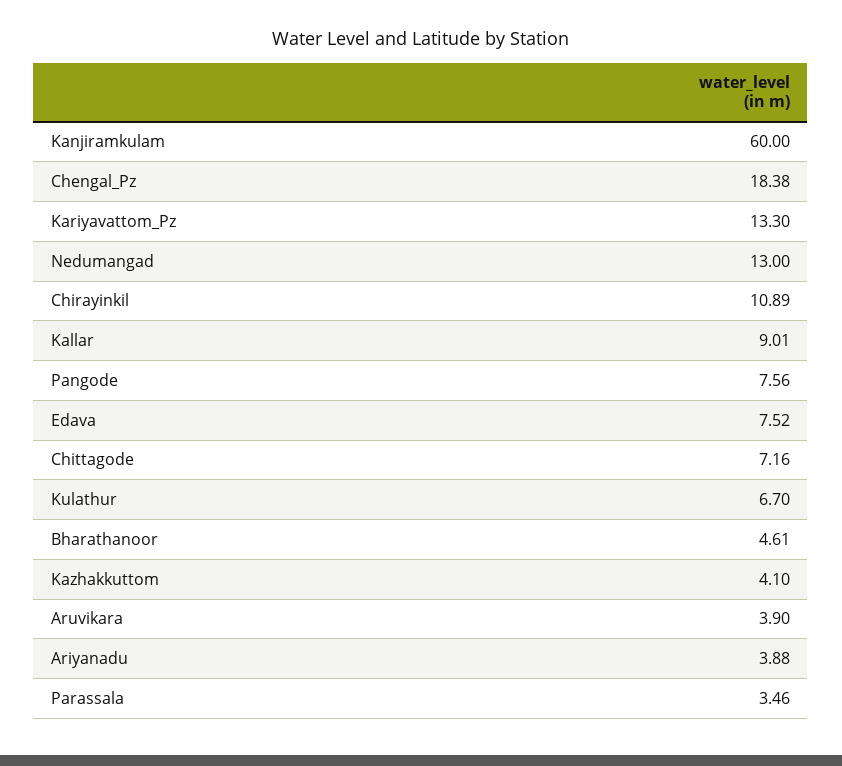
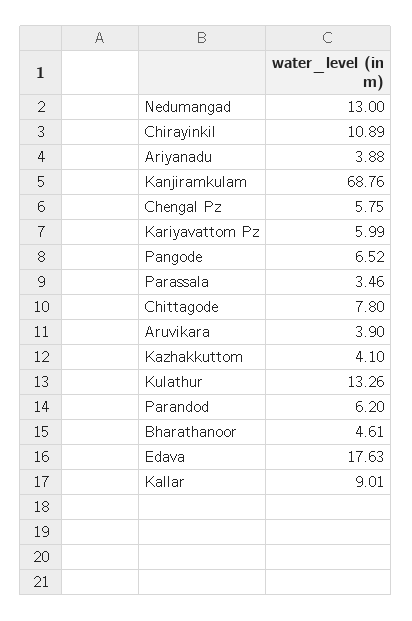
  {
-   "Kanjiramkulam": 60,
+   "Kanjiramkulam": 68.76,
-   "Chengal_Pz": 18.38,
+   "Chengal_Pz": 5.75,
-   "Kariyavattom_Pz": 13.3,
+   "Kariyavattom_Pz": 5.99,
    "Nedumangad": 13,
    "Chirayinkil": 10.89,
    "Kallar": 9.01,
-   "Pangode": 7.56,
+   "Pangode": 6.52,
-   "Edava": 7.52,
+   "Edava": 17.63,
-   "Chittagode": 7.16,
+   "Chittagode": 7.8,
-   "Kulathur": 6.7,
+   "Kulathur": 13.26,
    "Bharathanoor": 4.61,
    "Kazhakkuttom": 4.1,
    "Aruvikara": 3.9,
    "Ariyanadu": 3.88,
-   "Parassala": 3.46
+   "Parassala": 3.46,
+   "Parandod": 6.2
  }

